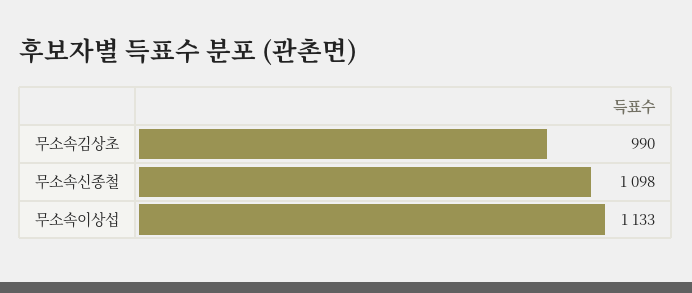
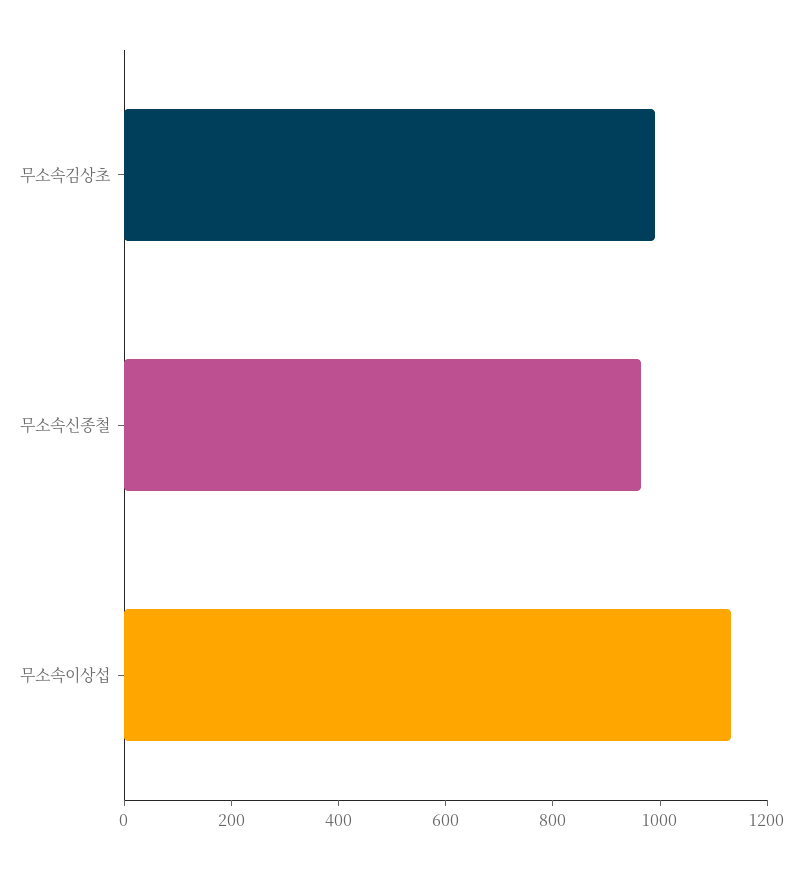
  {
    "무소속김상초": 990,
-   "무소속신종철": 1098,
+   "무소속신종철": 950,
    "무소속이상섭": 1133
  }

